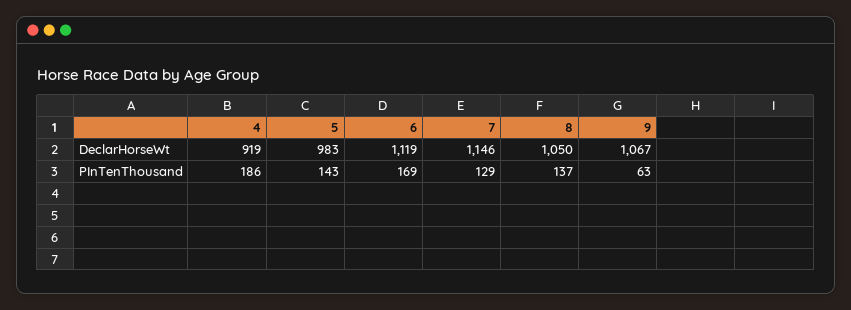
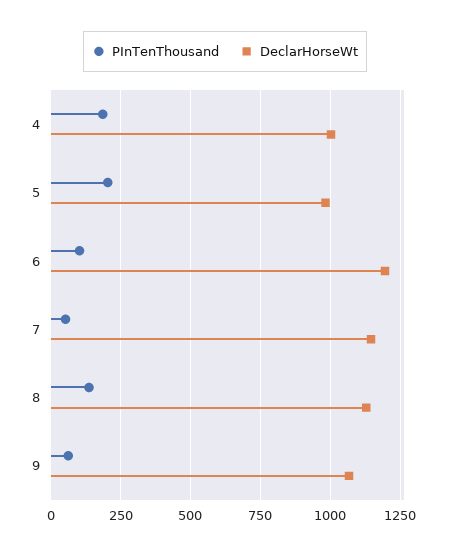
  {
    "DeclarHorseWt": {
-     "4": 919,
+     "4": 1000,
      "5": 983,
-     "6": 1119,
+     "6": 1200,
      "7": 1146,
-     "8": 1050,
+     "8": 1125,
      "9": 1067
    },
    "PInTenThousand": {
      "4": 186,
-     "5": 143,
+     "5": 200,
-     "6": 169,
+     "6": 100,
-     "7": 129,
+     "7": 50,
      "8": 137,
      "9": 63
    }
  }

